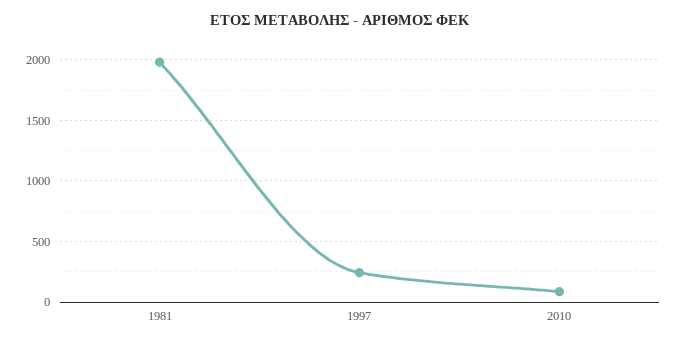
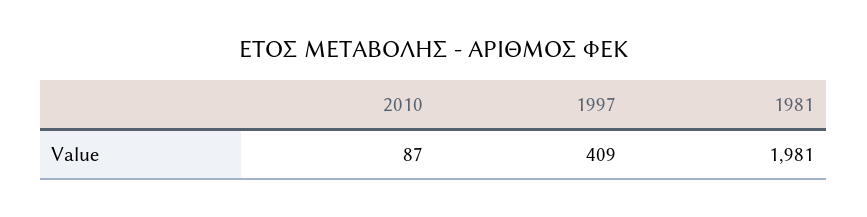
  {
    "1981": 1981,
-   "1997": 250,
+   "1997": 409,
    "2010": 87
  }

